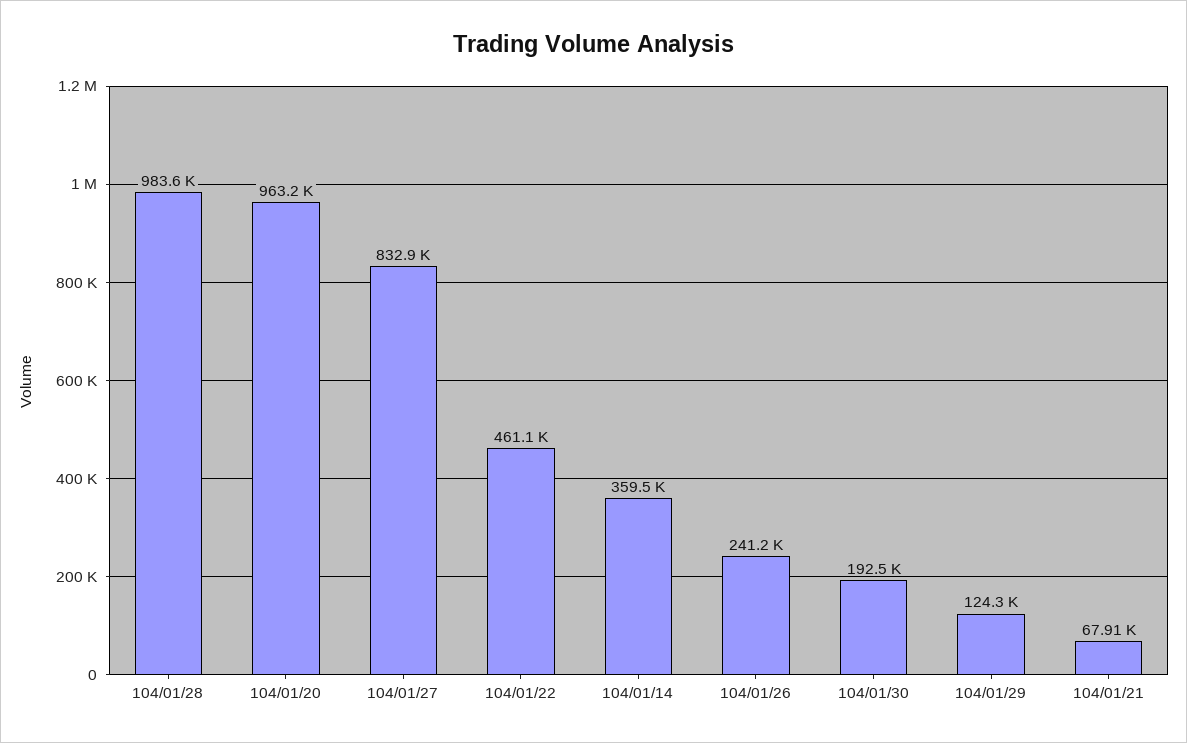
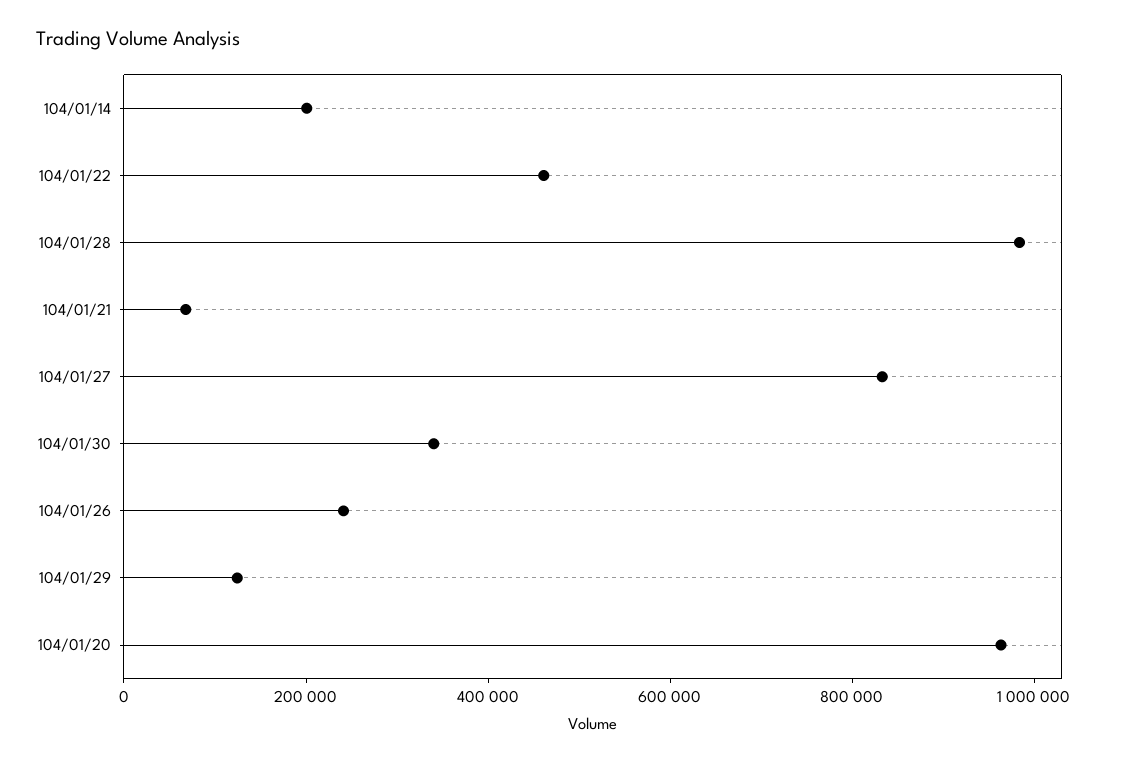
  {
    "104/01/28": 983600,
    "104/01/20": 963200,
    "104/01/27": 832900,
    "104/01/22": 461100,
-   "104/01/14": 359500,
+   "104/01/14": 200000,
    "104/01/26": 241200,
-   "104/01/30": 192500,
+   "104/01/30": 350000,
    "104/01/29": 124300,
    "104/01/21": 67910
  }

